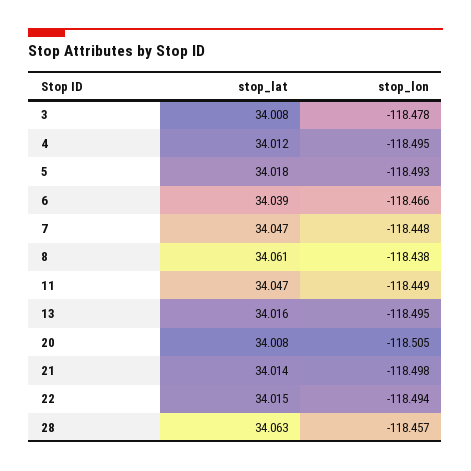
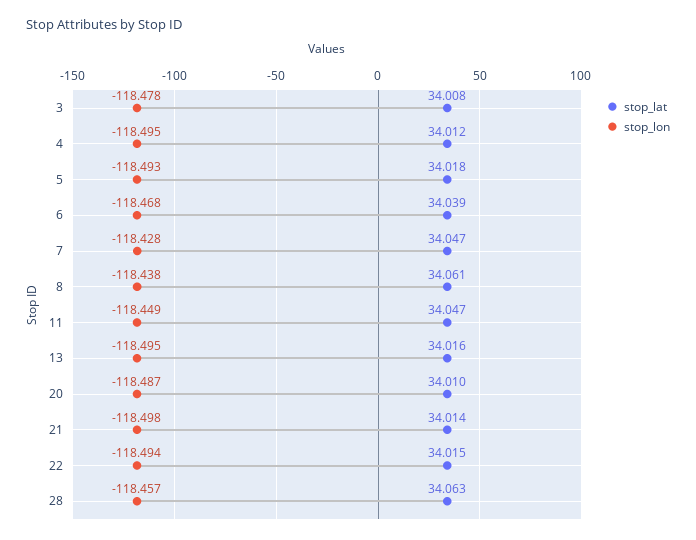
  {
    "stop_lat": {
      "3": 34.008,
      "4": 34.012,
      "5": 34.018,
      "6": 34.039,
      "7": 34.047,
      "8": 34.061,
      "11": 34.047,
      "13": 34.016,
-     "20": 34.008,
+     "20": 34.01,
      "21": 34.014,
      "22": 34.015,
      "28": 34.063
    },
    "stop_lon": {
      "3": -118.478,
      "4": -118.495,
      "5": -118.493,
-     "6": -118.466,
+     "6": -118.468,
-     "7": -118.448,
+     "7": -118.428,
      "8": -118.438,
      "11": -118.449,
      "13": -118.495,
-     "20": -118.505,
+     "20": -118.487,
      "21": -118.498,
      "22": -118.494,
      "28": -118.457
    }
  }

